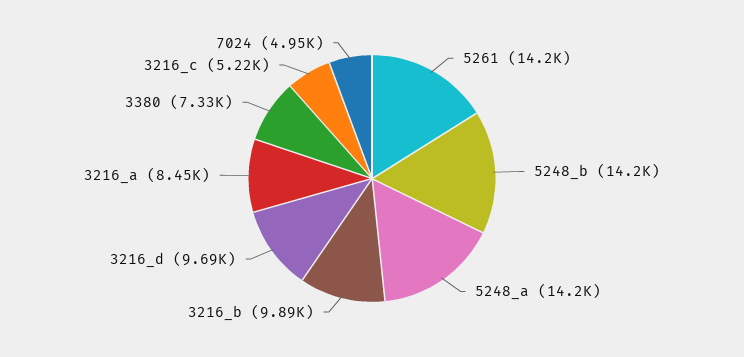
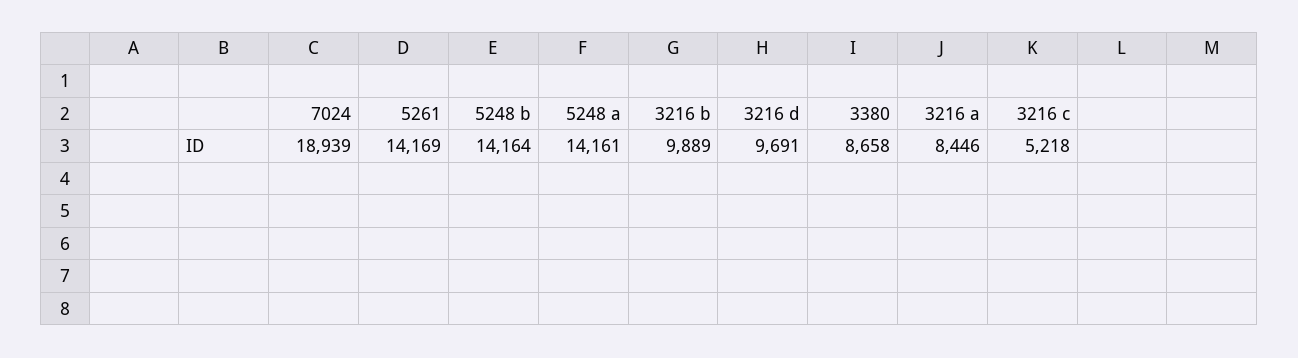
  {
    "5261": 14169,
    "5248_b": 14164,
    "5248_a": 14161,
    "3216_b": 9889,
    "3216_d": 9691,
    "3216_a": 8446,
-   "3380": 7330,
+   "3380": 8658,
    "3216_c": 5218,
-   "7024": 4950
+   "7024": 18939
  }

